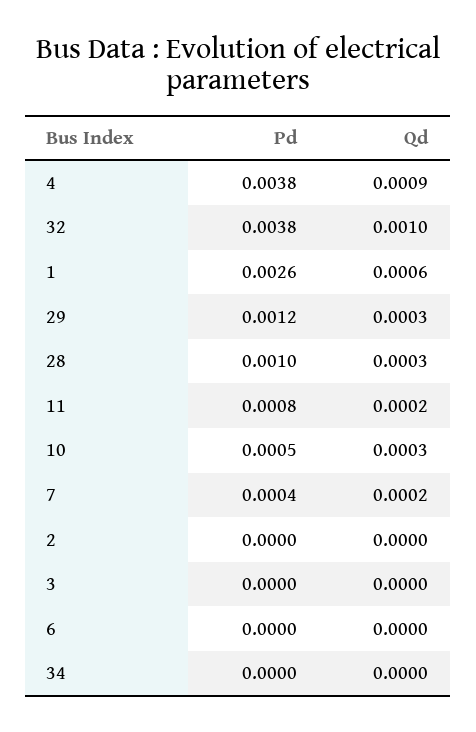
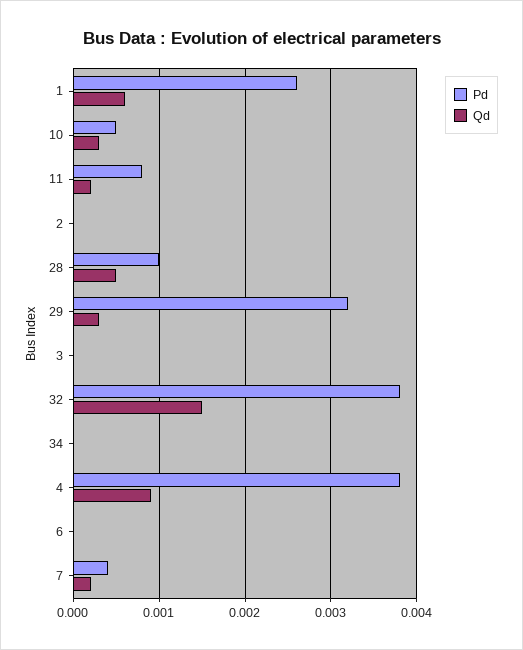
  {
    "Pd": {
      "4": 0.0038,
      "32": 0.0038,
      "1": 0.0026,
-     "29": 0.0012,
+     "29": 0.0032,
      "28": 0.001,
      "11": 0.0008,
      "10": 0.0005,
      "7": 0.0004,
      "2": 0,
      "3": 0,
      "6": 0,
      "34": 0
    },
    "Qd": {
      "4": 0.0009,
-     "32": 0.001,
+     "32": 0.0015,
      "1": 0.0006,
      "29": 0.0003,
-     "28": 0.0003,
+     "28": 0.0005,
      "11": 0.0002,
      "10": 0.0003,
      "7": 0.0002,
      "2": 0,
      "3": 0,
      "6": 0,
      "34": 0
    }
  }

